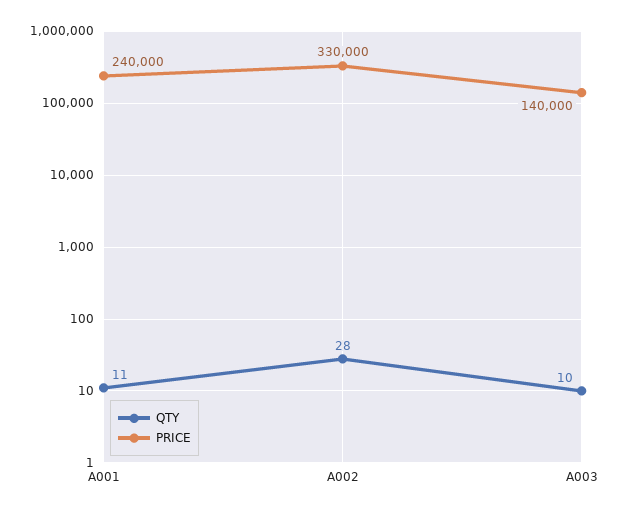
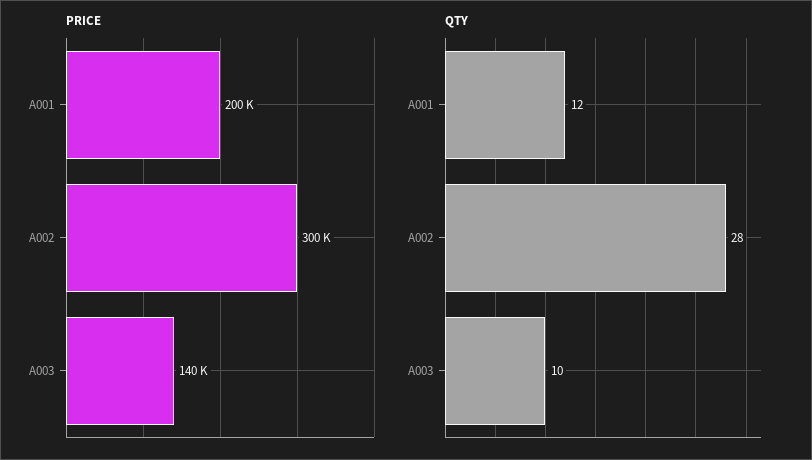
  {
    "QTY": {
-     "A001": 11,
+     "A001": 12,
      "A002": 28,
      "A003": 10
    },
    "PRICE": {
-     "A001": 240000,
+     "A001": 200000,
-     "A002": 330000,
+     "A002": 300000,
      "A003": 140000
    }
  }

